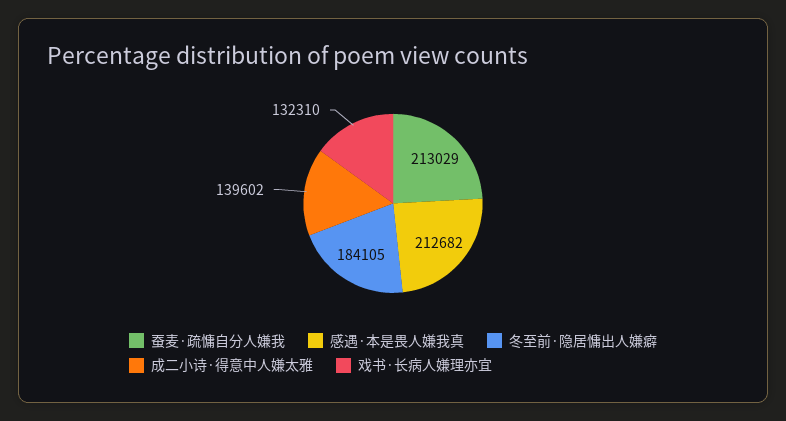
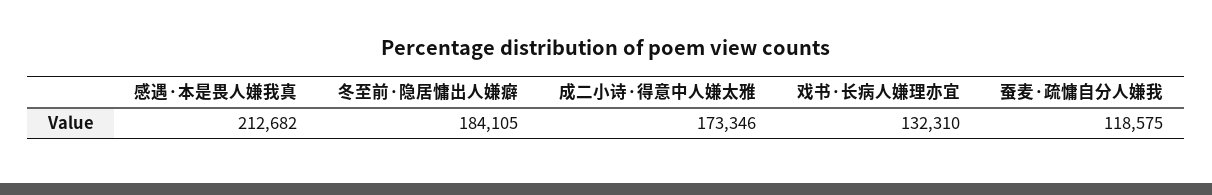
  {
-   "蚕麦·疏慵自分人嫌我": 213029,
+   "蚕麦·疏慵自分人嫌我": 118575,
    "感遇·本是畏人嫌我真": 212682,
    "冬至前·隐居慵出人嫌癖": 184105,
-   "成二小诗·得意中人嫌太雅": 139602,
+   "成二小诗·得意中人嫌太雅": 173346,
    "戏书·长病人嫌理亦宜": 132310
  }

